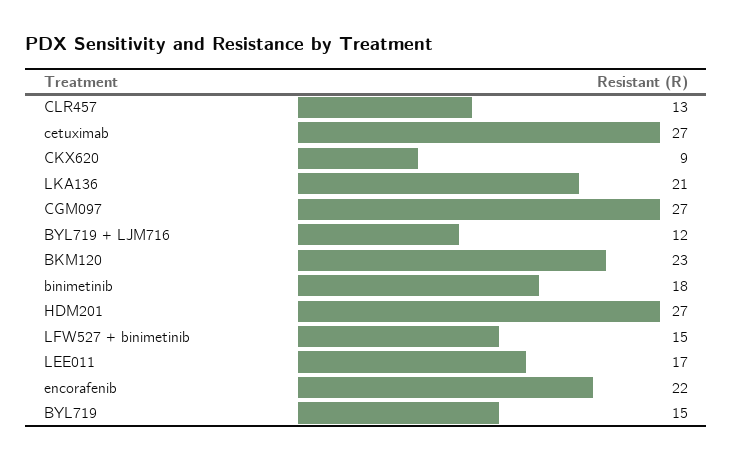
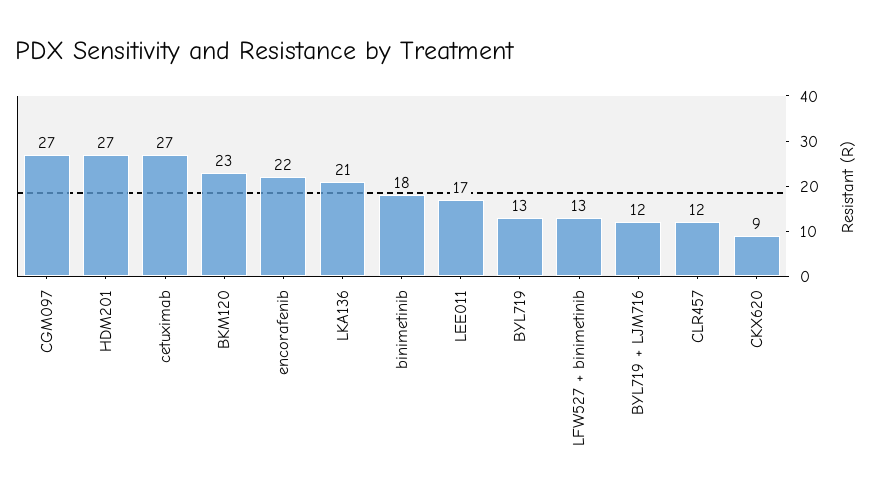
  {
-   "CLR457": 13,
+   "CLR457": 12,
    "cetuximab": 27,
    "CKX620": 9,
    "LKA136": 21,
    "CGM097": 27,
    "BYL719 + LJM716": 12,
    "BKM120": 23,
    "binimetinib": 18,
    "HDM201": 27,
-   "LFW527 + binimetinib": 15,
+   "LFW527 + binimetinib": 13,
    "LEE011": 17,
    "encorafenib": 22,
-   "BYL719": 15
+   "BYL719": 13
  }

